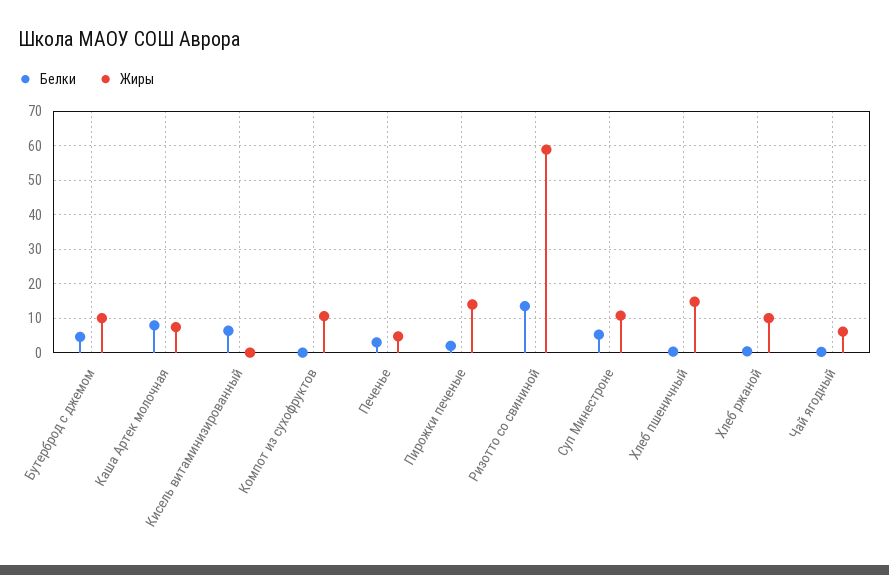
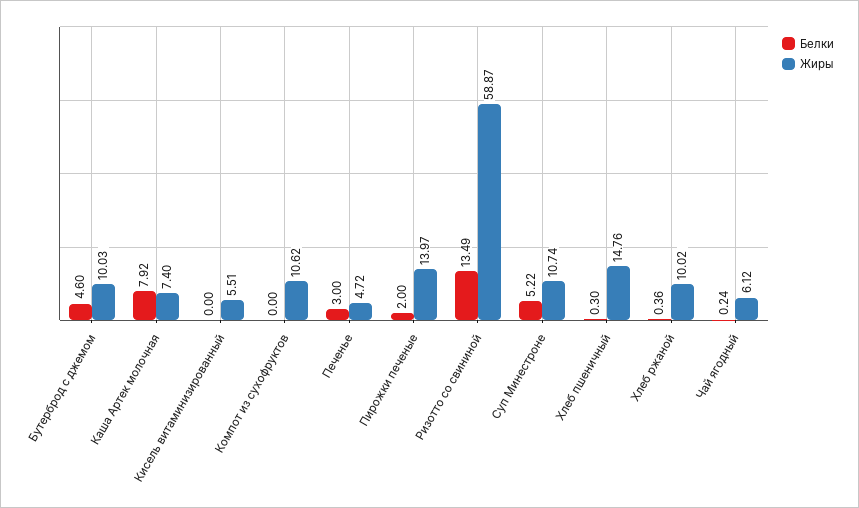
  {
    "Белки": {
      "Бутерброд с джемом": 4.6,
      "Каша Артек молочная": 7.92,
-     "Кисель витаминизированный": 6,
+     "Кисель витаминизированный": 0,
      "Компот из сухофруктов": 0,
      "Печенье": 3,
      "Пирожки печеные": 2,
      "Ризотто со свининой": 13.49,
      "Суп Минестроне": 5.22,
      "Хлеб пшеничный": 0.3,
      "Хлеб ржаной": 0.36,
      "Чай ягодный": 0.24
    },
    "Жиры": {
      "Бутерброд с джемом": 10.03,
      "Каша Артек молочная": 7.4,
-     "Кисель витаминизированный": 0,
+     "Кисель витаминизированный": 5.51,
      "Компот из сухофруктов": 10.62,
      "Печенье": 4.72,
      "Пирожки печеные": 13.97,
      "Ризотто со свининой": 58.87,
      "Суп Минестроне": 10.74,
      "Хлеб пшеничный": 14.76,
      "Хлеб ржаной": 10.02,
      "Чай ягодный": 6.12
    }
  }

